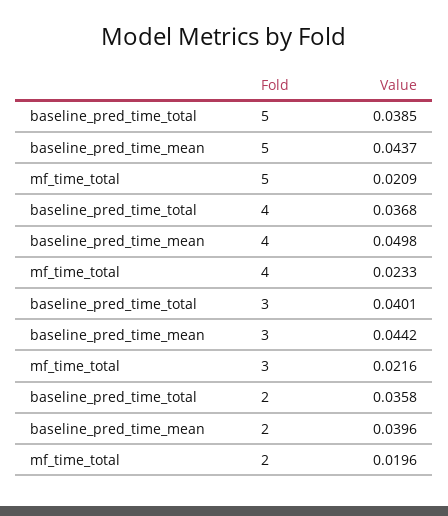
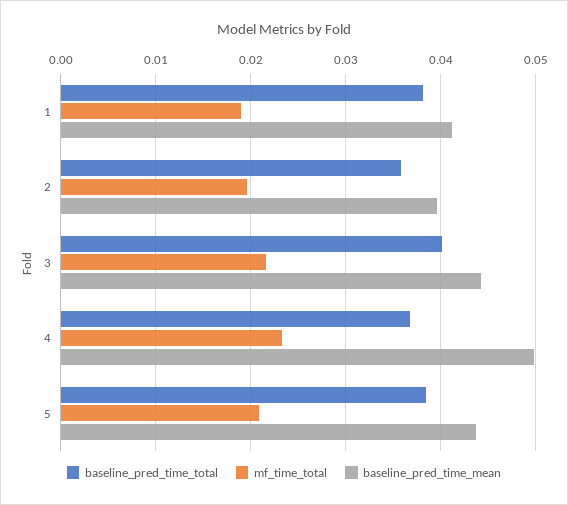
  {
    "baseline_pred_time_total": {
      "5": 0.0385,
      "4": 0.0368,
      "3": 0.0401,
-     "2": 0.0358
+     "2": 0.0358,
+     "1": 0.038
    },
    "baseline_pred_time_mean": {
      "5": 0.0437,
      "4": 0.0498,
      "3": 0.0442,
-     "2": 0.0396
+     "2": 0.0396,
+     "1": 0.041
    },
    "mf_time_total": {
      "5": 0.0209,
      "4": 0.0233,
      "3": 0.0216,
-     "2": 0.0196
+     "2": 0.0196,
+     "1": 0.019
    }
  }

